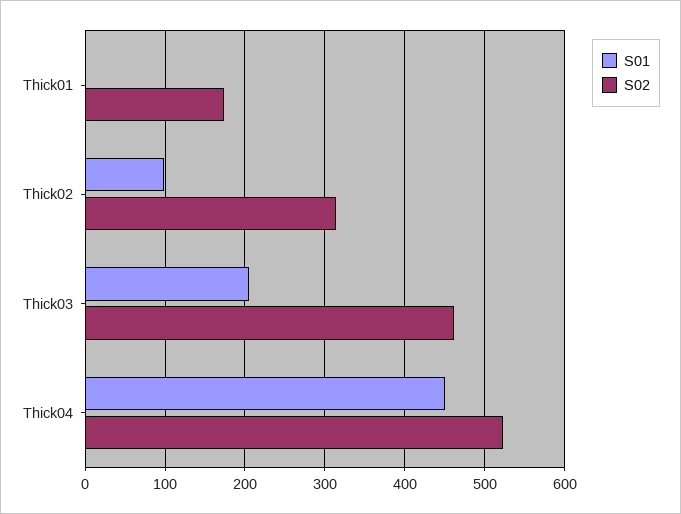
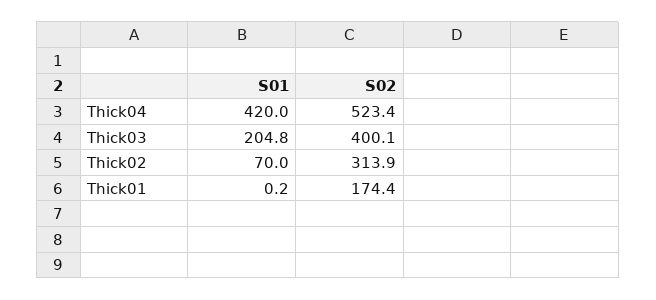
  {
    "S01": {
      "Thick01": 0.2,
-     "Thick02": 100,
+     "Thick02": 70,
      "Thick03": 204.8,
-     "Thick04": 450
+     "Thick04": 420
    },
    "S02": {
      "Thick01": 174.4,
      "Thick02": 313.9,
-     "Thick03": 460,
+     "Thick03": 400.1,
      "Thick04": 523.4
    }
  }

